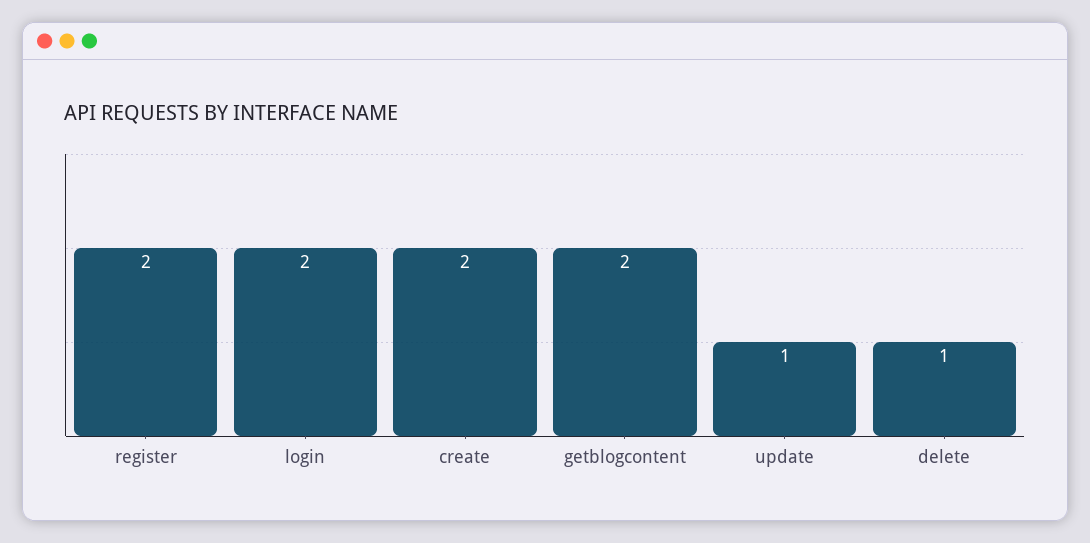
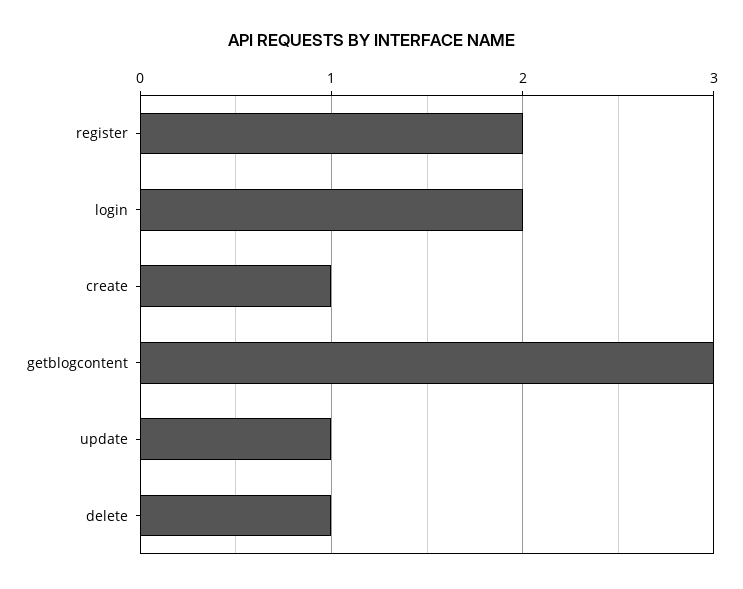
  {
    "register": 2,
    "login": 2,
-   "create": 2,
+   "create": 1,
-   "getblogcontent": 2,
+   "getblogcontent": 3,
    "update": 1,
    "delete": 1
  }

